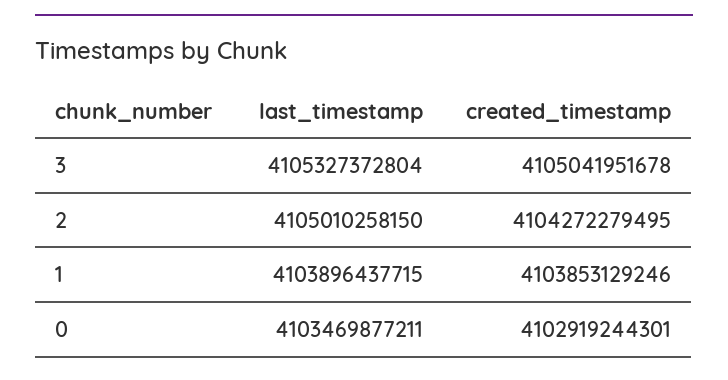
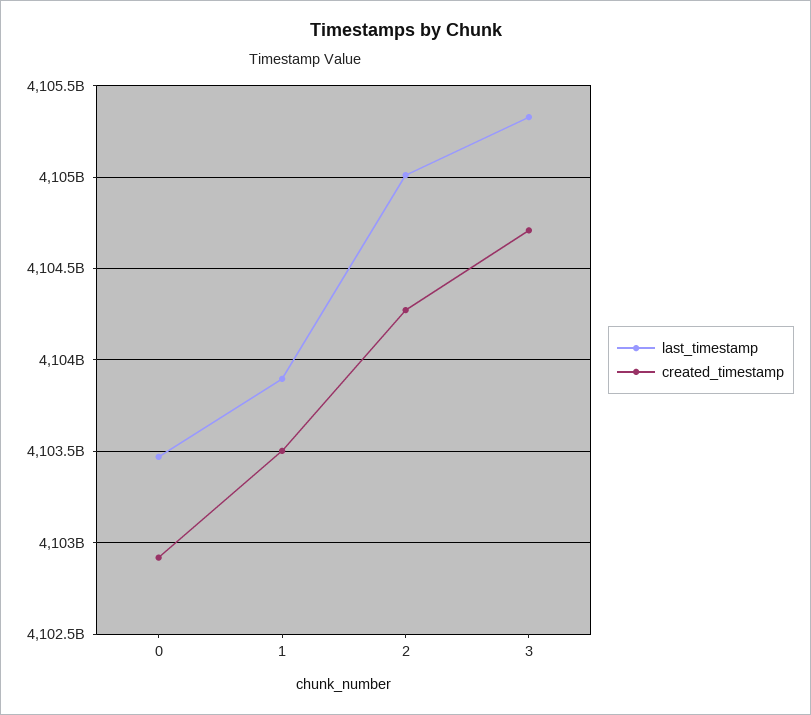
  {
    "last_timestamp": {
      "3": 4105327372804,
      "2": 4105010258150,
      "1": 4103896437715,
      "0": 4103469877211
    },
    "created_timestamp": {
-     "3": 4105041951678,
+     "3": 4104700000000,
      "2": 4104272279495,
-     "1": 4103853129246,
+     "1": 4103500000000,
      "0": 4102919244301
    }
  }

